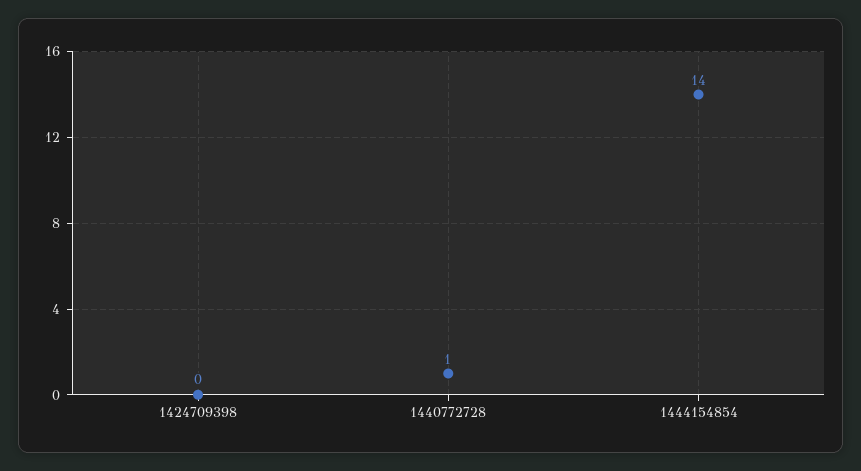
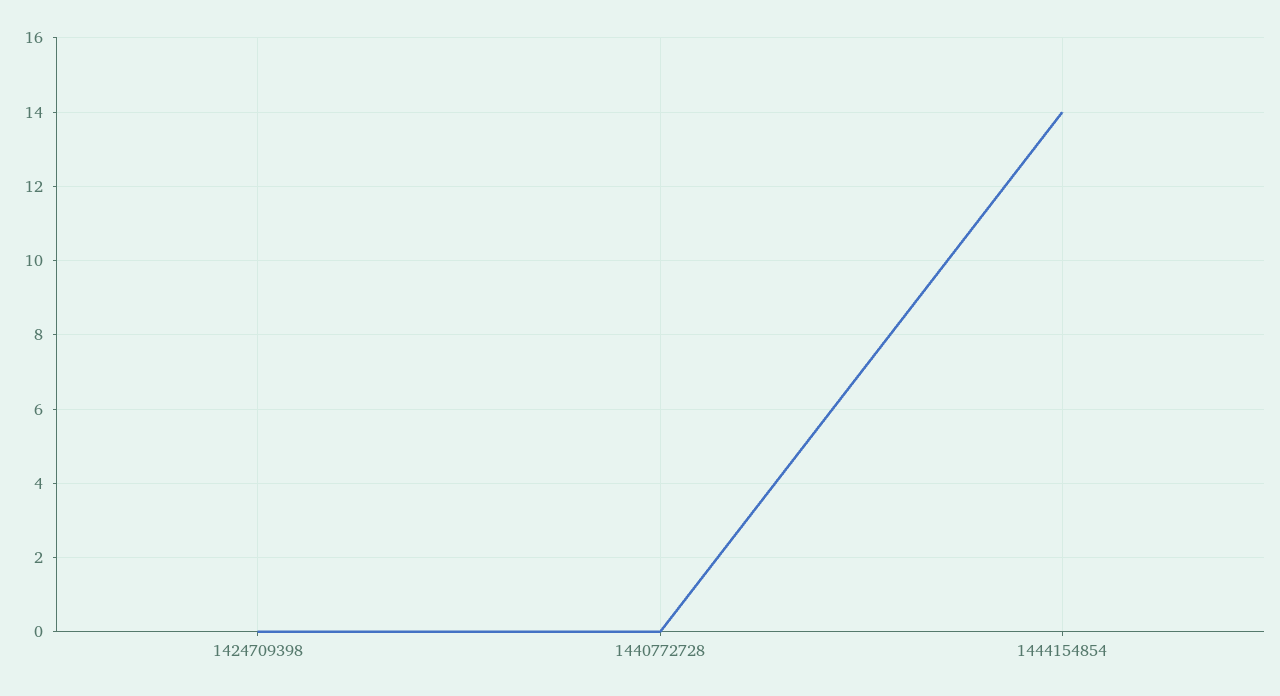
  {
    "1424709398": 0,
-   "1440772728": 1,
+   "1440772728": 0,
    "1444154854": 14
  }

